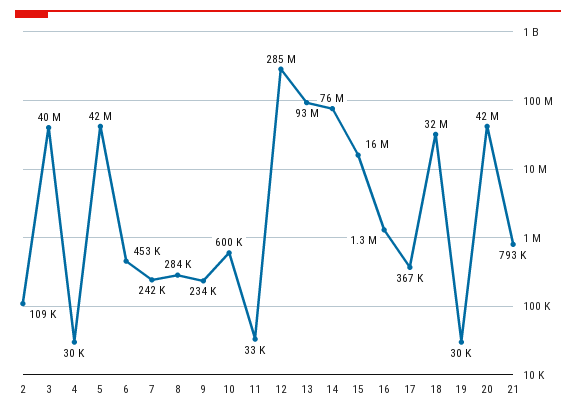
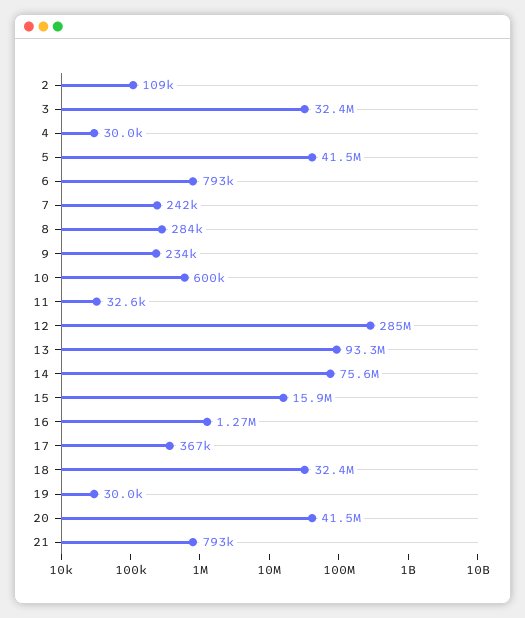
  {
    "2": 109000,
-   "3": 40000000,
+   "3": 32400000,
    "4": 30000,
    "5": 41500000,
-   "6": 453000,
+   "6": 793000,
    "7": 242000,
    "8": 284000,
    "9": 234000,
    "10": 600000,
    "11": 32600,
    "12": 285000000,
    "13": 93300000,
    "14": 75600000,
    "15": 15900000,
    "16": 1270000,
    "17": 367000,
    "18": 32400000,
    "19": 30000,
    "20": 41500000,
    "21": 793000
  }

